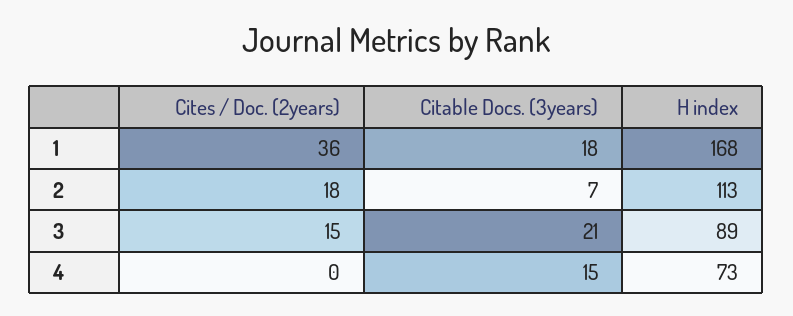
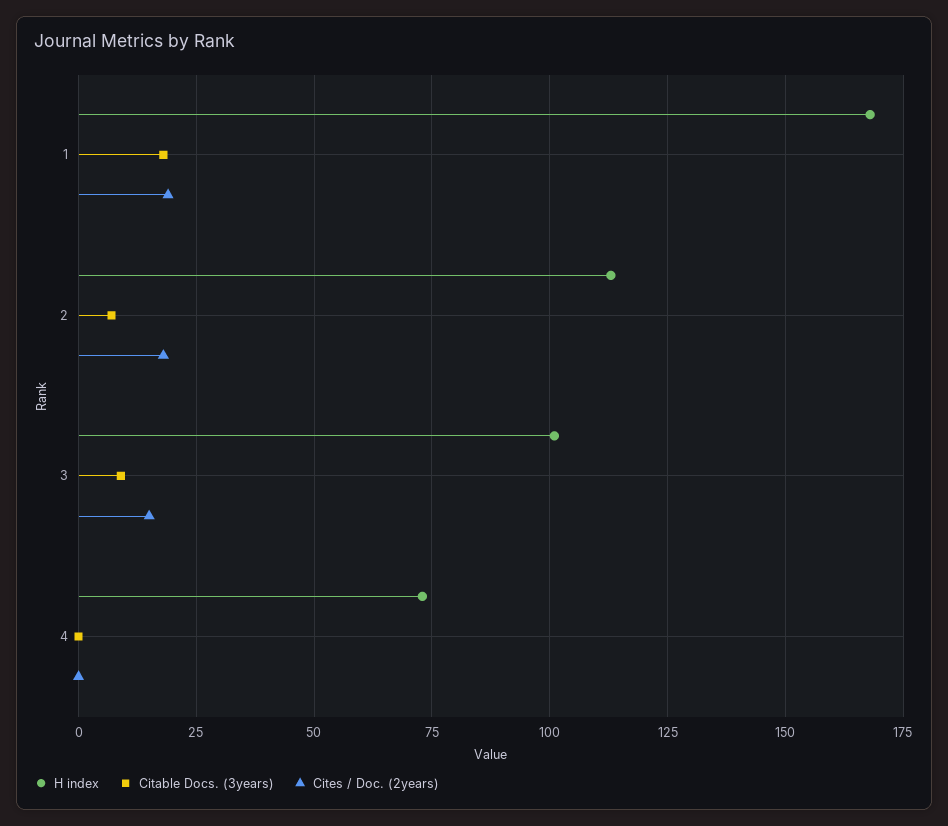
  {
    "Cites / Doc. (2years)": {
-     "1": 36,
+     "1": 20,
      "2": 18,
      "3": 15,
      "4": 0
    },
    "Citable Docs. (3years)": {
      "1": 18,
      "2": 7,
-     "3": 21,
+     "3": 10,
-     "4": 15
+     "4": 0
    },
    "H index": {
      "1": 168,
      "2": 113,
-     "3": 89,
+     "3": 100,
      "4": 73
    }
  }

